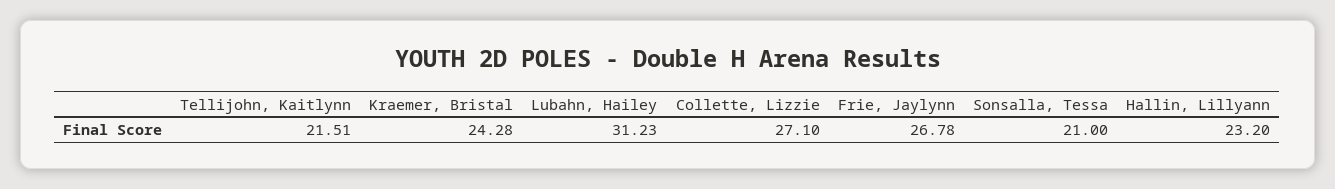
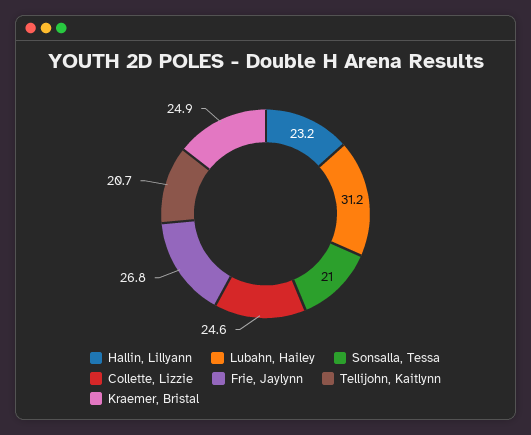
  {
-   "Tellijohn, Kaitlynn": 21.51,
+   "Tellijohn, Kaitlynn": 20.7,
-   "Kraemer, Bristal": 24.28,
+   "Kraemer, Bristal": 24.9,
    "Lubahn, Hailey": 31.23,
-   "Collette, Lizzie": 27.1,
+   "Collette, Lizzie": 24.6,
    "Frie, Jaylynn": 26.78,
    "Sonsalla, Tessa": 21,
    "Hallin, Lillyann": 23.2
  }

